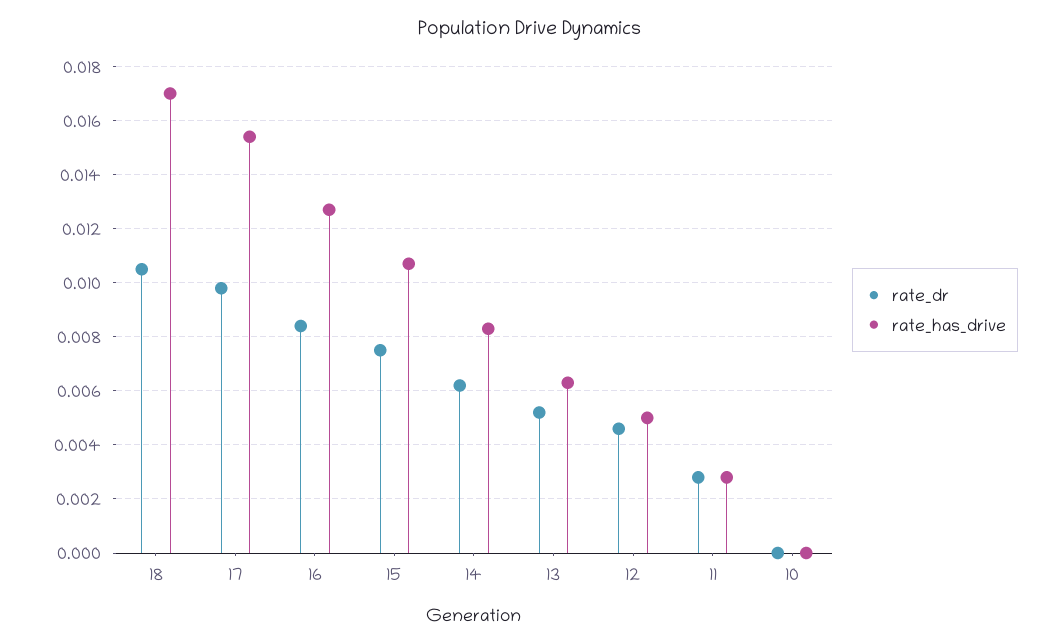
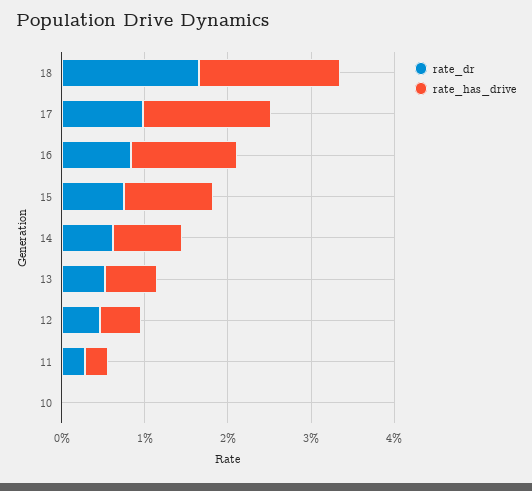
  {
    "rate_dr": {
-     "18": 0.0105,
+     "18": 0.016,
      "17": 0.01,
      "16": 0.0085,
      "15": 0.0075,
      "14": 0.006,
      "13": 0.005,
      "12": 0.0045,
      "11": 0.003,
      "10": 0
    },
    "rate_has_drive": {
      "18": 0.017,
      "17": 0.0155,
      "16": 0.0125,
      "15": 0.0105,
      "14": 0.0085,
      "13": 0.0065,
      "12": 0.005,
      "11": 0.003,
      "10": 0
    }
  }

